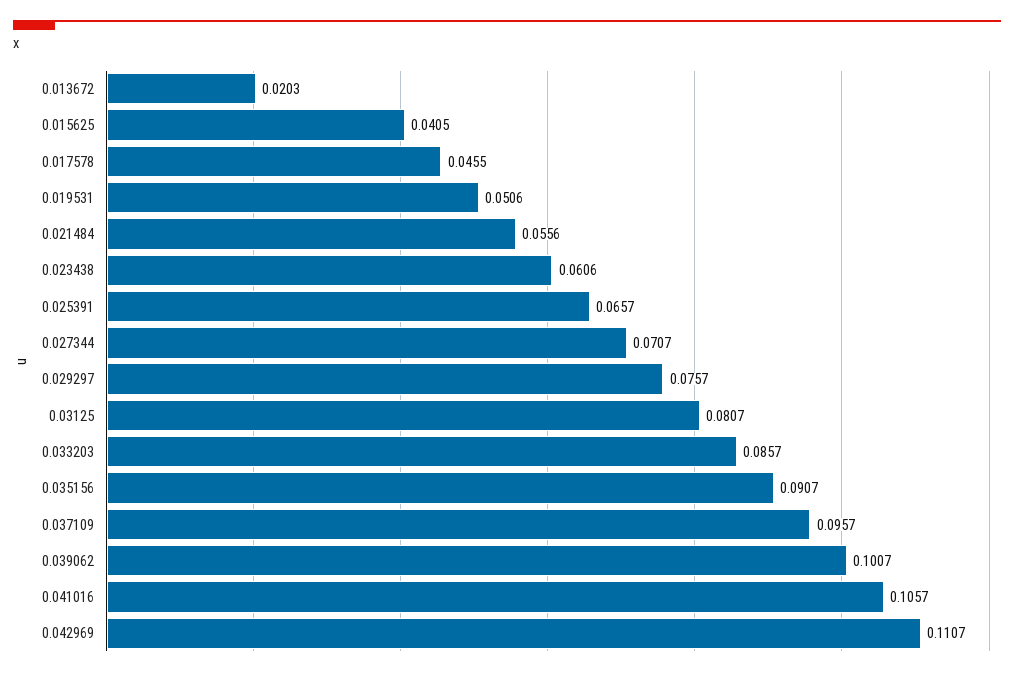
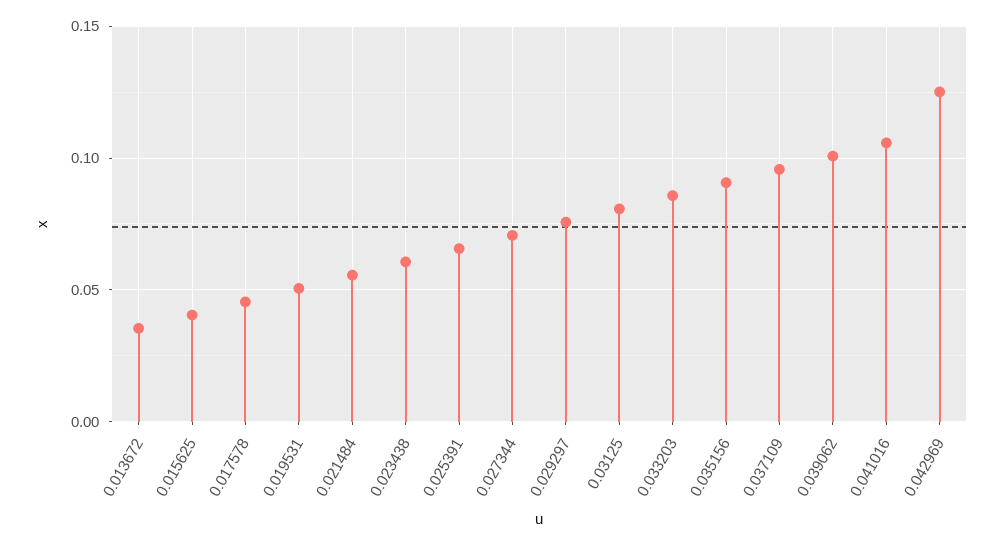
  {
-   "0.013672": 0.0203,
+   "0.013672": 0.035,
    "0.015625": 0.0405,
    "0.017578": 0.0455,
    "0.019531": 0.0506,
    "0.021484": 0.0556,
    "0.023438": 0.0606,
    "0.025391": 0.0657,
    "0.027344": 0.0707,
    "0.029297": 0.0757,
    "0.03125": 0.0807,
    "0.033203": 0.0857,
    "0.035156": 0.0907,
    "0.037109": 0.0957,
    "0.039062": 0.1007,
    "0.041016": 0.1057,
-   "0.042969": 0.1107
+   "0.042969": 0.125
  }

